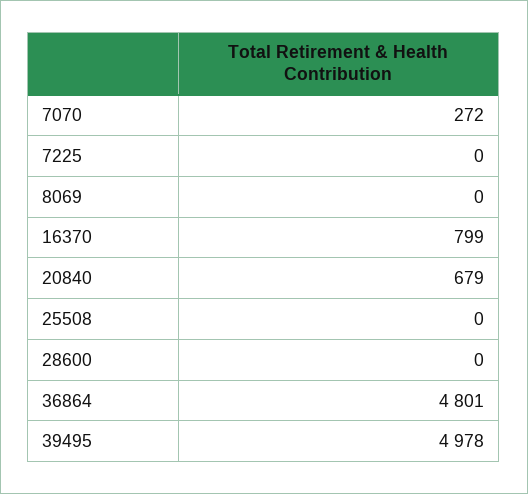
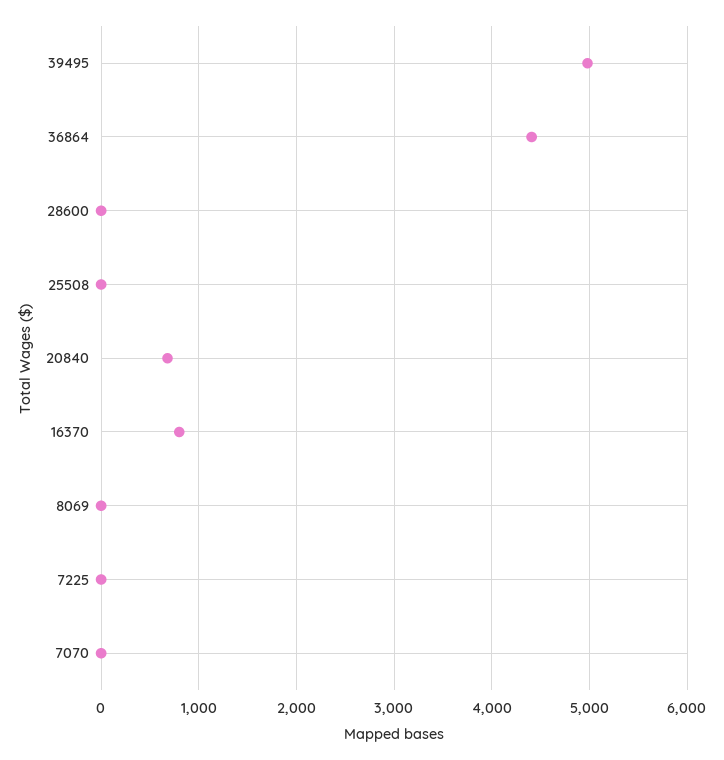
  {
-   "7070": 272,
+   "7070": 0,
    "7225": 0,
    "8069": 0,
    "16370": 799,
    "20840": 679,
    "25508": 0,
    "28600": 0,
-   "36864": 4801,
+   "36864": 4400,
    "39495": 4978
  }

